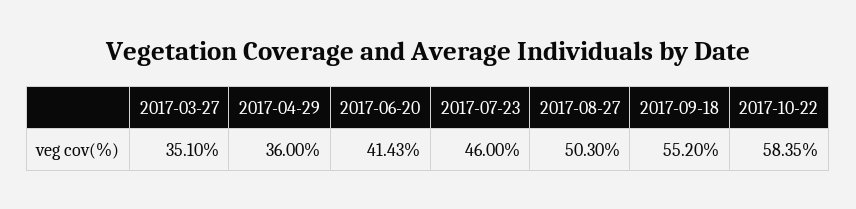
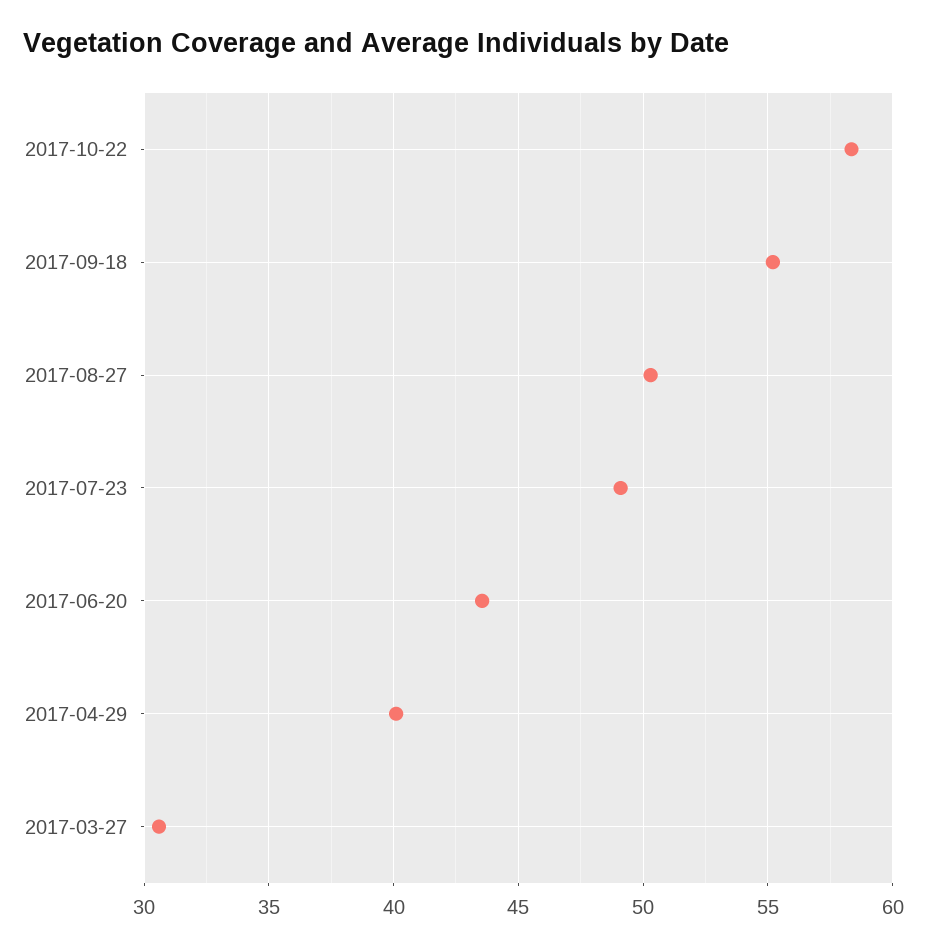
  {
-   "2017-03-27": 35.1,
+   "2017-03-27": 30.5,
-   "2017-04-29": 36,
+   "2017-04-29": 40,
-   "2017-06-20": 41.43,
+   "2017-06-20": 43.5,
-   "2017-07-23": 46,
+   "2017-07-23": 49,
    "2017-08-27": 50.3,
    "2017-09-18": 55.2,
    "2017-10-22": 58.35
  }

